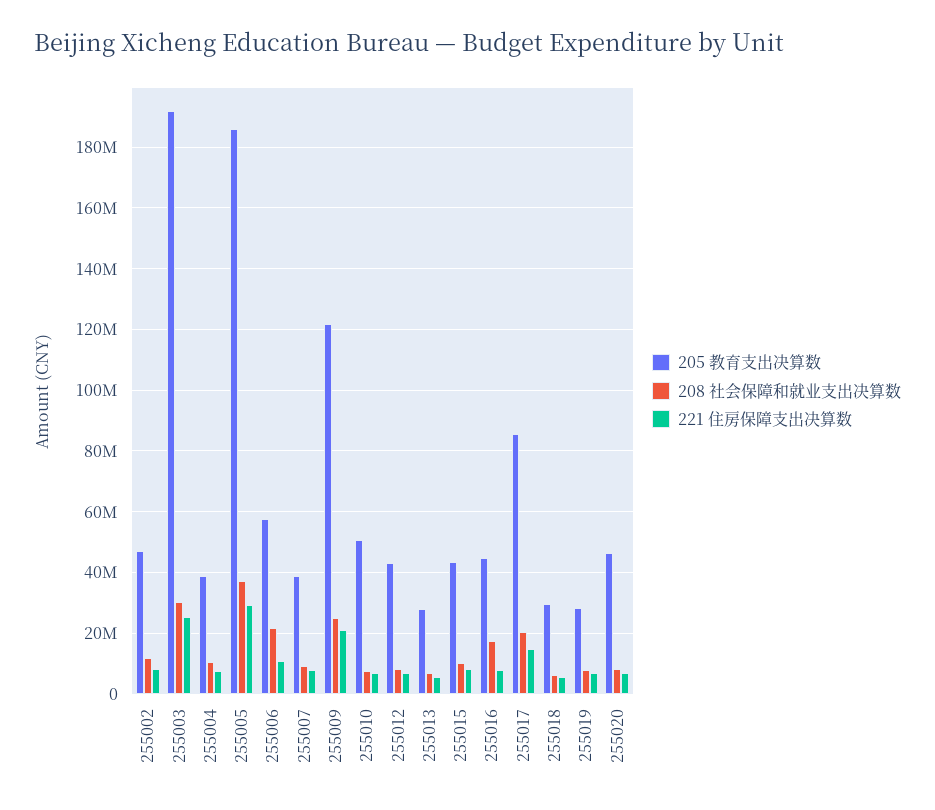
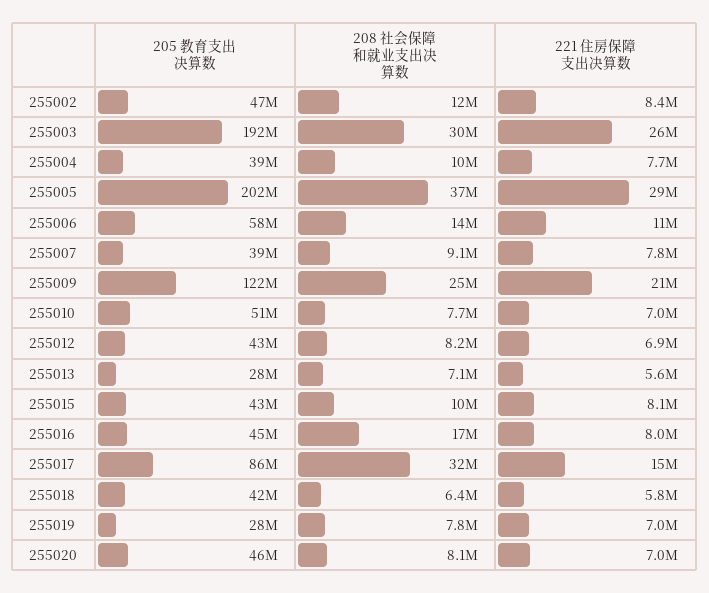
  {
    "205 教育支出决算数": {
      "255002": 47000000,
      "255003": 192000000,
      "255004": 39000000,
-     "255005": 186000000,
+     "255005": 202000000,
      "255006": 58000000,
      "255007": 39000000,
      "255009": 122000000,
      "255010": 51000000,
      "255012": 43000000,
      "255013": 28000000,
      "255015": 43000000,
      "255016": 45000000,
      "255017": 86000000,
-     "255018": 30000000,
+     "255018": 42000000,
      "255019": 28000000,
      "255020": 46000000
    },
    "208 社会保障和就业支出决算数": {
      "255002": 12000000,
      "255003": 30000000,
      "255004": 10000000,
      "255005": 37000000,
-     "255006": 22000000,
+     "255006": 14000000,
      "255007": 9100000,
      "255009": 25000000,
      "255010": 7700000,
      "255012": 8200000,
      "255013": 7100000,
      "255015": 10000000,
      "255016": 17000000,
-     "255017": 20000000,
+     "255017": 32000000,
      "255018": 6400000,
      "255019": 7800000,
      "255020": 8100000
    },
    "221 住房保障支出决算数": {
      "255002": 8400000,
      "255003": 26000000,
      "255004": 7700000,
      "255005": 29000000,
      "255006": 11000000,
      "255007": 7800000,
      "255009": 21000000,
      "255010": 7000000,
      "255012": 6900000,
      "255013": 5600000,
      "255015": 8100000,
      "255016": 8000000,
      "255017": 15000000,
      "255018": 5800000,
      "255019": 7000000,
      "255020": 7000000
    }
  }

